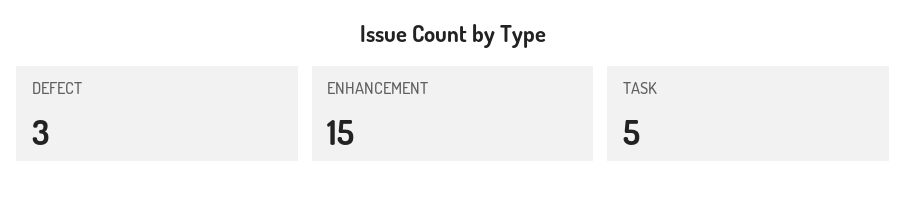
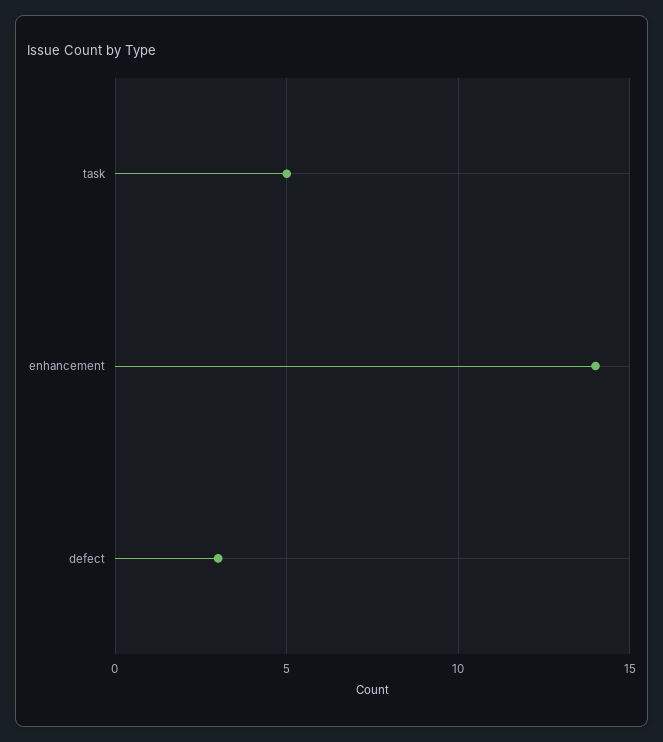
  {
    "DEFECT": 3,
-   "ENHANCEMENT": 15,
+   "ENHANCEMENT": 14,
    "TASK": 5
  }

